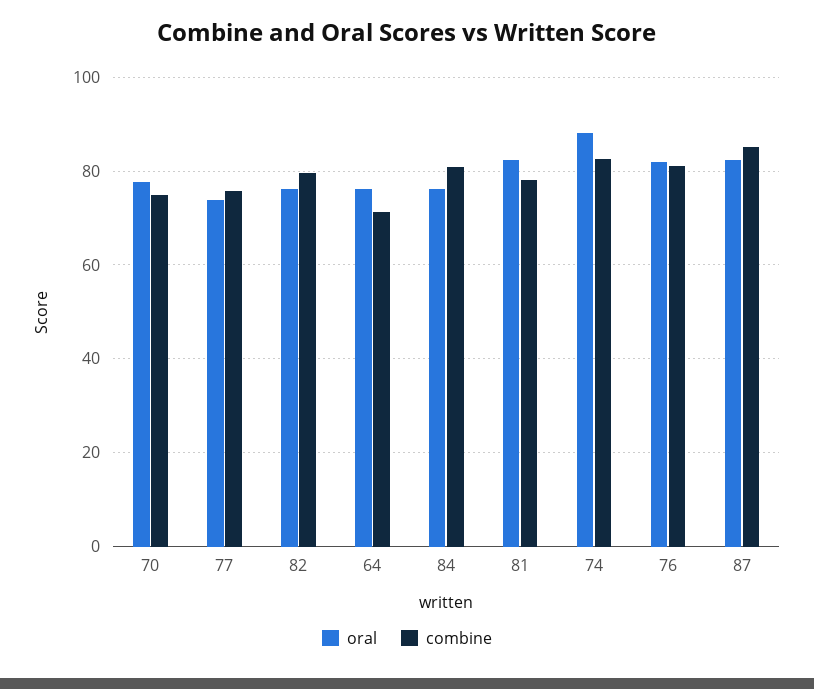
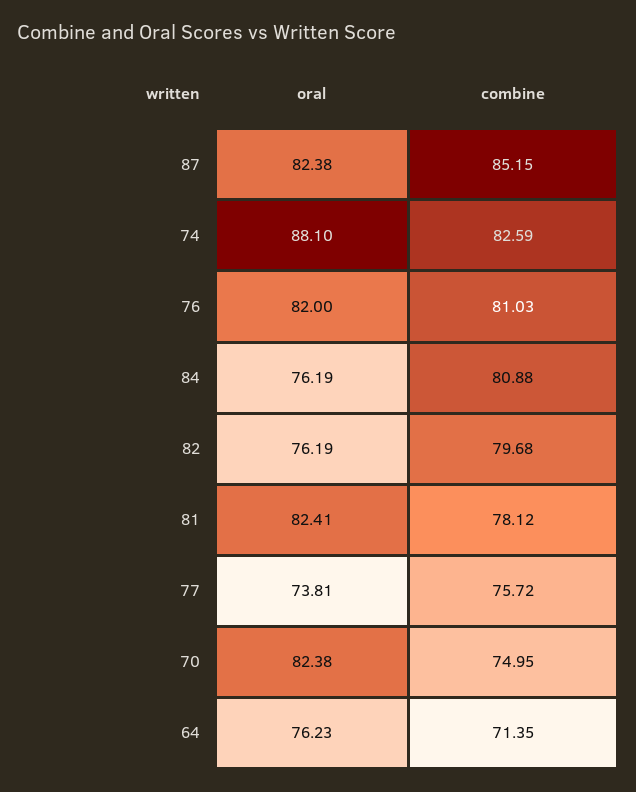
  {
    "oral": {
-     "70": 78,
+     "70": 82.38,
      "77": 73.81,
      "82": 76.19,
      "64": 76.23,
      "84": 76.19,
      "81": 82.41,
      "74": 88.1,
      "76": 82,
      "87": 82.38
    },
    "combine": {
      "70": 74.95,
      "77": 75.72,
      "82": 79.68,
      "64": 71.35,
      "84": 80.88,
      "81": 78.12,
      "74": 82.59,
      "76": 81.03,
      "87": 85.15
    }
  }

